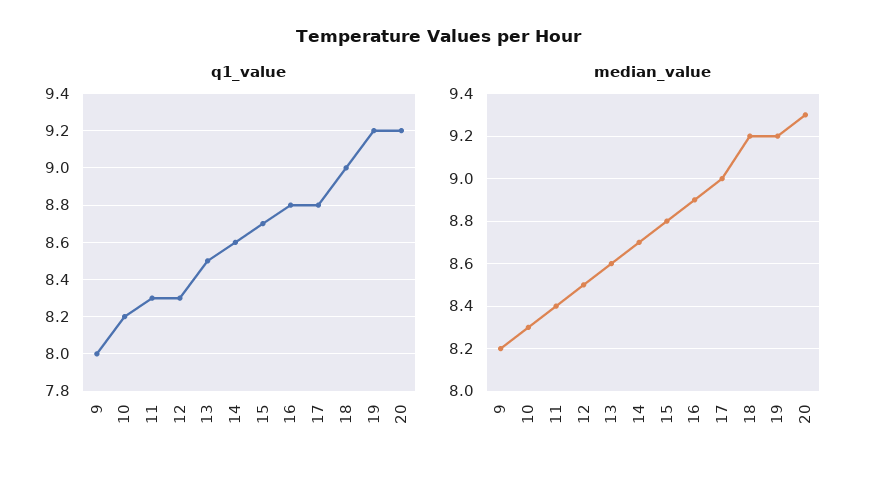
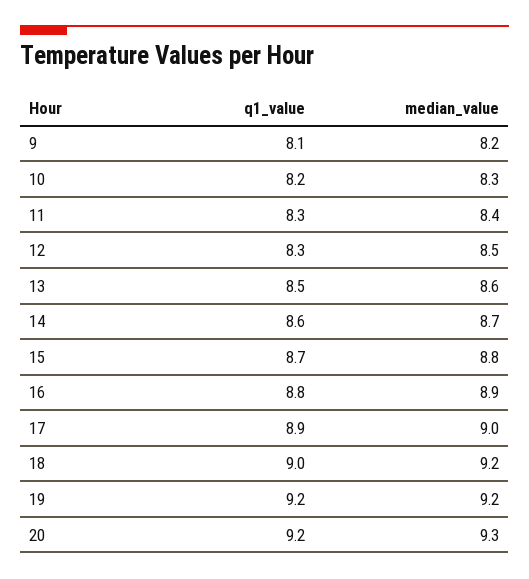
  {
    "q1_value": {
-     "9": 8,
+     "9": 8.1,
      "10": 8.2,
      "11": 8.3,
      "12": 8.3,
      "13": 8.5,
      "14": 8.6,
      "15": 8.7,
      "16": 8.8,
-     "17": 8.8,
+     "17": 8.9,
      "18": 9,
      "19": 9.2,
      "20": 9.2
    },
    "median_value": {
      "9": 8.2,
      "10": 8.3,
      "11": 8.4,
      "12": 8.5,
      "13": 8.6,
      "14": 8.7,
      "15": 8.8,
      "16": 8.9,
      "17": 9,
      "18": 9.2,
      "19": 9.2,
      "20": 9.3
    }
  }

